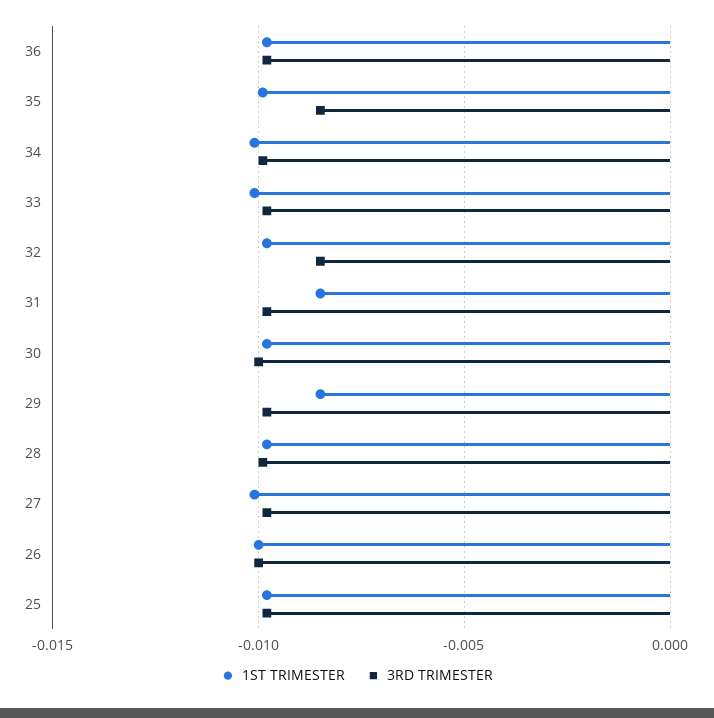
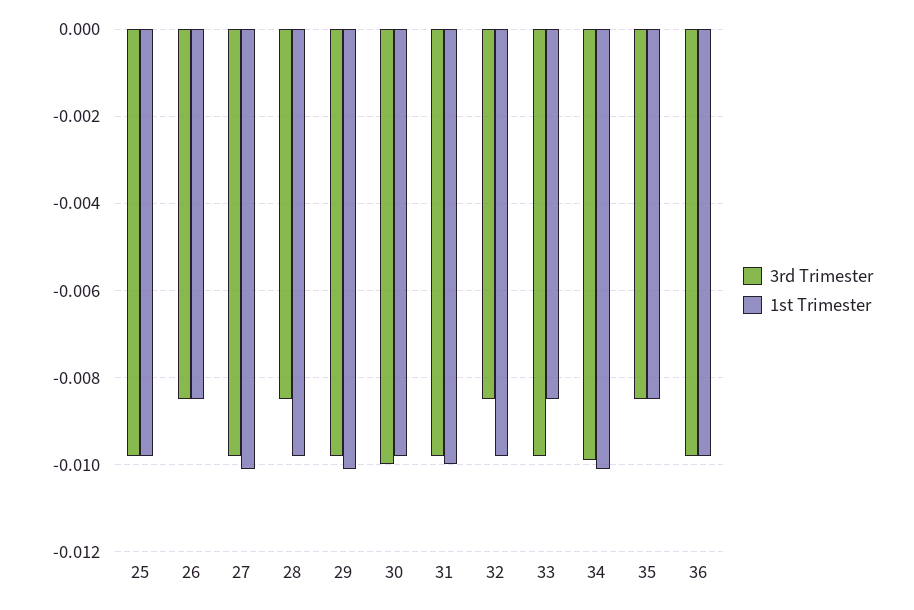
  {
    "1ST TRIMESTER": {
      "36": -0.01,
-     "35": -0.01,
+     "35": -0.0085,
      "34": -0.01,
-     "33": -0.01,
+     "33": -0.0085,
      "32": -0.01,
-     "31": -0.0085,
+     "31": -0.01,
      "30": -0.01,
-     "29": -0.0085,
+     "29": -0.01,
      "28": -0.01,
      "27": -0.01,
-     "26": -0.01,
+     "26": -0.0085,
      "25": -0.01
    },
    "3RD TRIMESTER": {
      "36": -0.01,
      "35": -0.0085,
      "34": -0.01,
      "33": -0.01,
      "32": -0.0085,
      "31": -0.01,
      "30": -0.01,
      "29": -0.01,
-     "28": -0.01,
+     "28": -0.0085,
      "27": -0.01,
-     "26": -0.01,
+     "26": -0.0085,
      "25": -0.01
    }
  }

